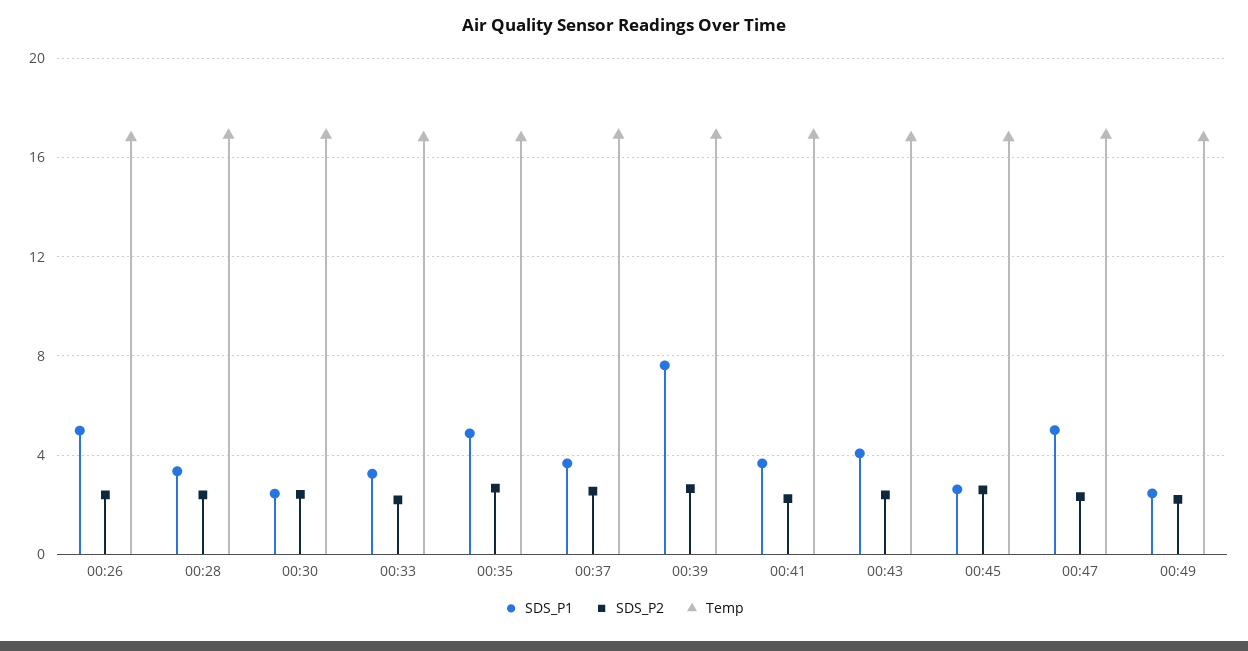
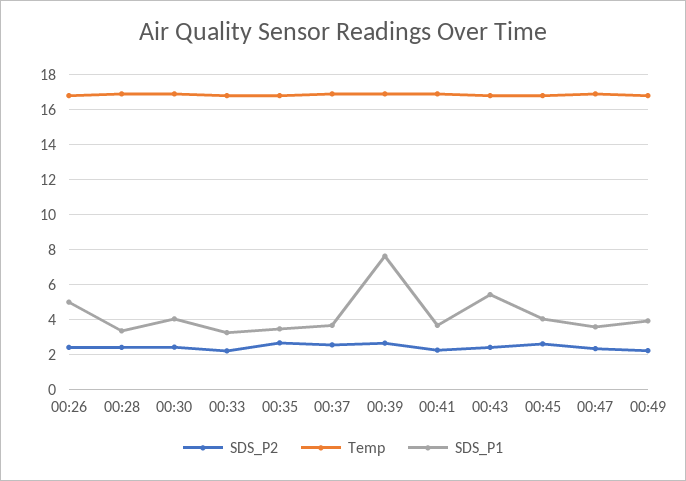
  {
    "SDS_P1": {
      "00:26": 5,
      "00:28": 3.5,
-     "00:30": 2.5,
+     "00:30": 4,
      "00:33": 3.5,
-     "00:35": 5,
+     "00:35": 3.5,
      "00:37": 3.5,
      "00:39": 7.5,
      "00:41": 3.5,
-     "00:43": 4,
+     "00:43": 5.5,
-     "00:45": 2.5,
+     "00:45": 4,
-     "00:47": 5,
+     "00:47": 3.5,
-     "00:49": 2.5
+     "00:49": 4
    },
    "SDS_P2": {
      "00:26": 2.5,
      "00:28": 2.5,
      "00:30": 2.5,
      "00:33": 2,
      "00:35": 2.5,
      "00:37": 2.5,
      "00:39": 2.5,
      "00:41": 2.5,
      "00:43": 2.5,
      "00:45": 2.5,
      "00:47": 2.5,
      "00:49": 2
    },
    "Temp": {
      "00:26": 17,
      "00:28": 17,
      "00:30": 17,
      "00:33": 17,
      "00:35": 17,
      "00:37": 17,
      "00:39": 17,
      "00:41": 17,
      "00:43": 17,
      "00:45": 17,
      "00:47": 17,
      "00:49": 17
    }
  }

